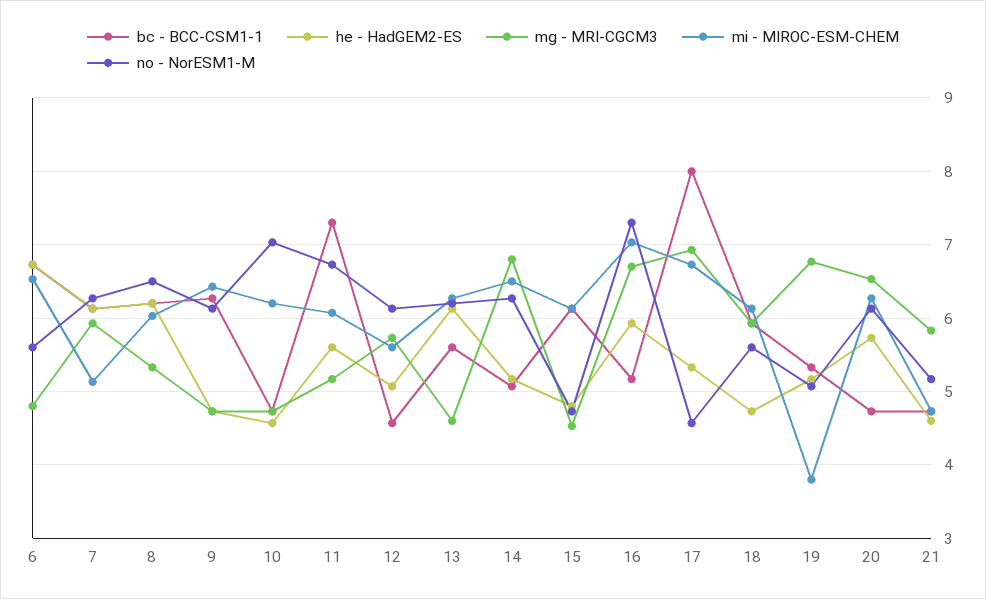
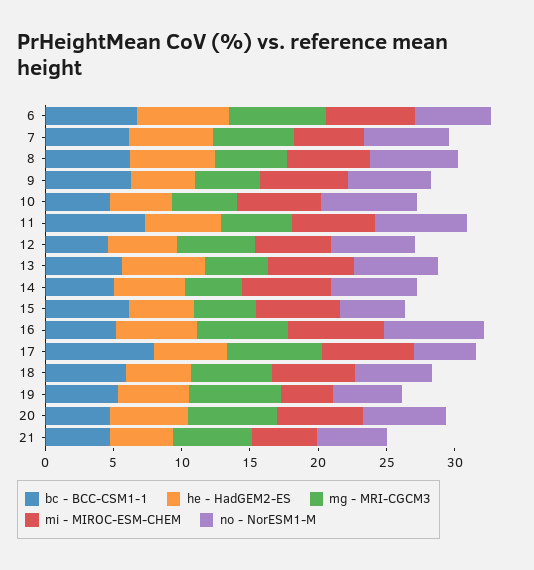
  {
    "bc - BCC-CSM1-1": {
      "6": 6.7,
      "7": 6.1,
      "8": 6.2,
      "9": 6.3,
      "10": 4.7,
      "11": 7.3,
      "12": 4.6,
      "13": 5.6,
      "14": 5.1,
      "15": 6.1,
      "16": 5.2,
      "17": 8,
      "18": 5.9,
      "19": 5.3,
      "20": 4.7,
      "21": 4.7
    },
    "he - HadGEM2-ES": {
      "6": 6.7,
      "7": 6.1,
      "8": 6.2,
      "9": 4.7,
      "10": 4.6,
      "11": 5.6,
      "12": 5.1,
      "13": 6.1,
      "14": 5.2,
      "15": 4.8,
      "16": 5.9,
      "17": 5.3,
      "18": 4.7,
      "19": 5.2,
      "20": 5.7,
      "21": 4.6
    },
    "mg - MRI-CGCM3": {
-     "6": 4.8,
+     "6": 7,
      "7": 5.9,
      "8": 5.3,
      "9": 4.7,
      "10": 4.7,
      "11": 5.2,
      "12": 5.7,
      "13": 4.6,
-     "14": 6.8,
+     "14": 4,
      "15": 4.5,
      "16": 6.7,
      "17": 6.9,
      "18": 5.9,
      "19": 6.8,
      "20": 6.5,
      "21": 5.8
    },
    "mi - MIROC-ESM-CHEM": {
      "6": 6.5,
      "7": 5.1,
      "8": 6,
      "9": 6.4,
      "10": 6.2,
      "11": 6.1,
      "12": 5.6,
      "13": 6.3,
      "14": 6.5,
      "15": 6.1,
      "16": 7,
      "17": 6.7,
      "18": 6.1,
      "19": 3.8,
      "20": 6.3,
      "21": 4.7
    },
    "no - NorESM1-M": {
      "6": 5.6,
      "7": 6.3,
      "8": 6.5,
      "9": 6.1,
      "10": 7,
      "11": 6.7,
      "12": 6.1,
      "13": 6.2,
      "14": 6.3,
      "15": 4.7,
      "16": 7.3,
      "17": 4.6,
      "18": 5.6,
      "19": 5.1,
      "20": 6.1,
      "21": 5.2
    }
  }

